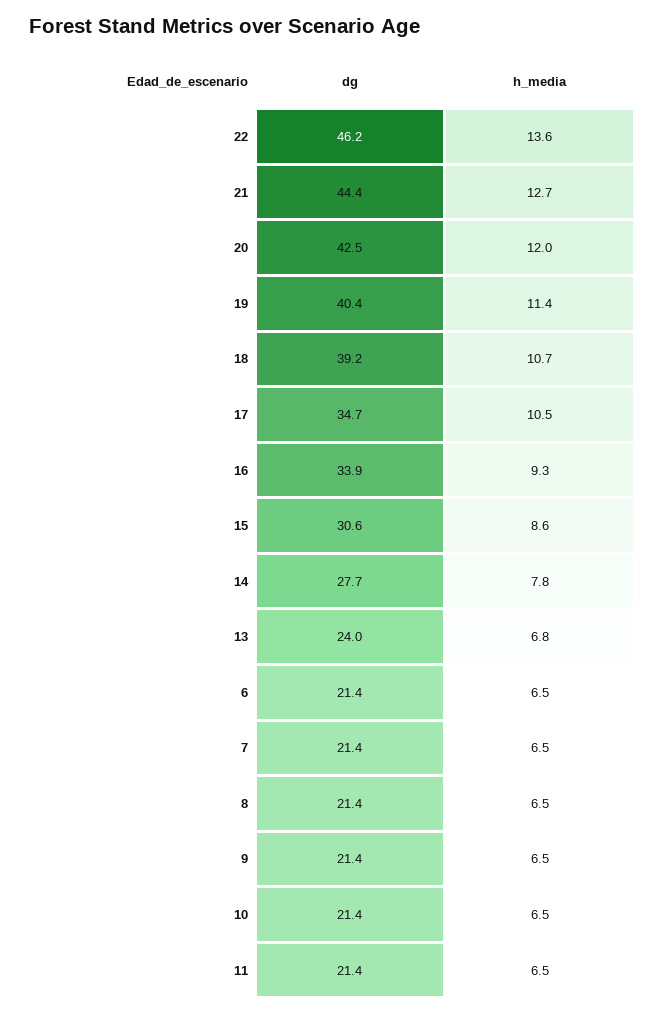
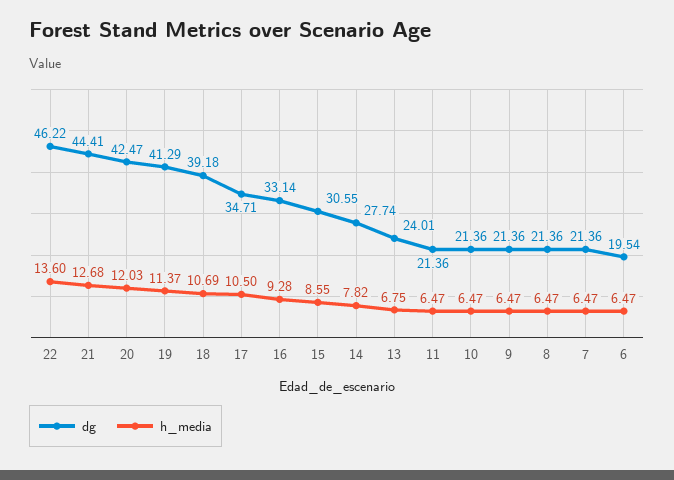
  {
    "dg": {
      "22": 46.22,
      "21": 44.41,
      "20": 42.47,
-     "19": 40.4,
+     "19": 41.29,
      "18": 39.18,
      "17": 34.71,
-     "16": 33.9,
+     "16": 33.14,
      "15": 30.55,
      "14": 27.74,
      "13": 24.01,
-     "6": 21.4,
+     "6": 19.54,
      "7": 21.36,
      "8": 21.36,
      "9": 21.36,
      "10": 21.36,
      "11": 21.36
    },
    "h_media": {
      "22": 13.6,
      "21": 12.68,
      "20": 12.03,
      "19": 11.37,
      "18": 10.69,
      "17": 10.5,
      "16": 9.28,
      "15": 8.55,
      "14": 7.82,
      "13": 6.75,
      "6": 6.47,
      "7": 6.47,
      "8": 6.47,
      "9": 6.47,
      "10": 6.47,
      "11": 6.47
    }
  }

